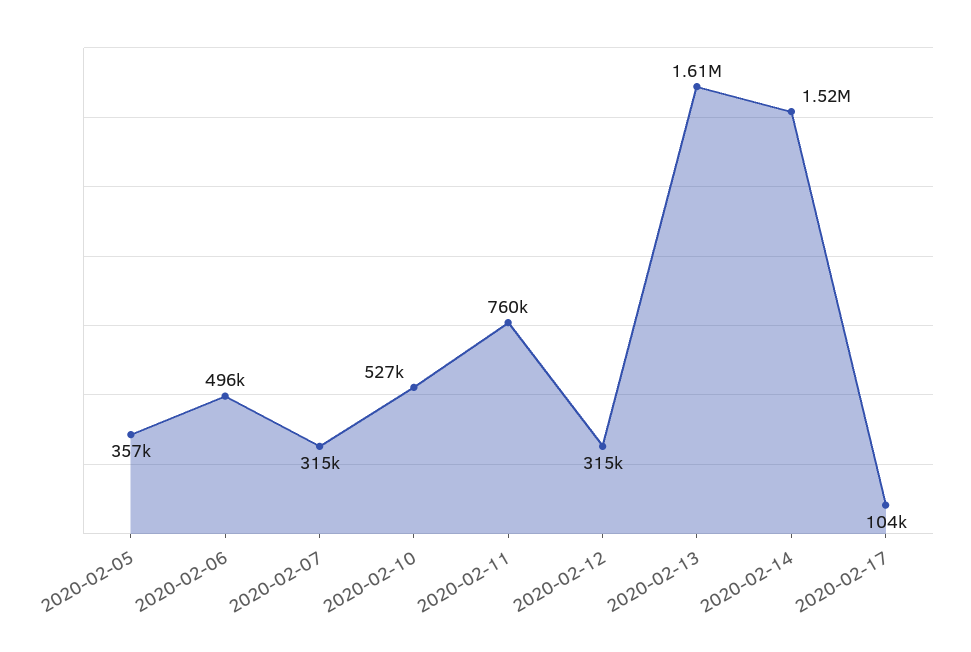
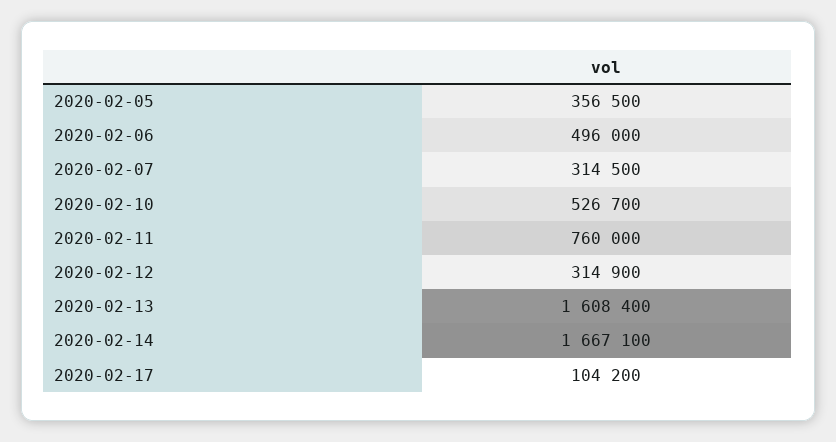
  {
    "2020-02-05": 356500,
    "2020-02-06": 496000,
    "2020-02-07": 314500,
    "2020-02-10": 526700,
    "2020-02-11": 760000,
    "2020-02-12": 314900,
    "2020-02-13": 1608400,
-   "2020-02-14": 1520000,
+   "2020-02-14": 1667100,
    "2020-02-17": 104200
  }

